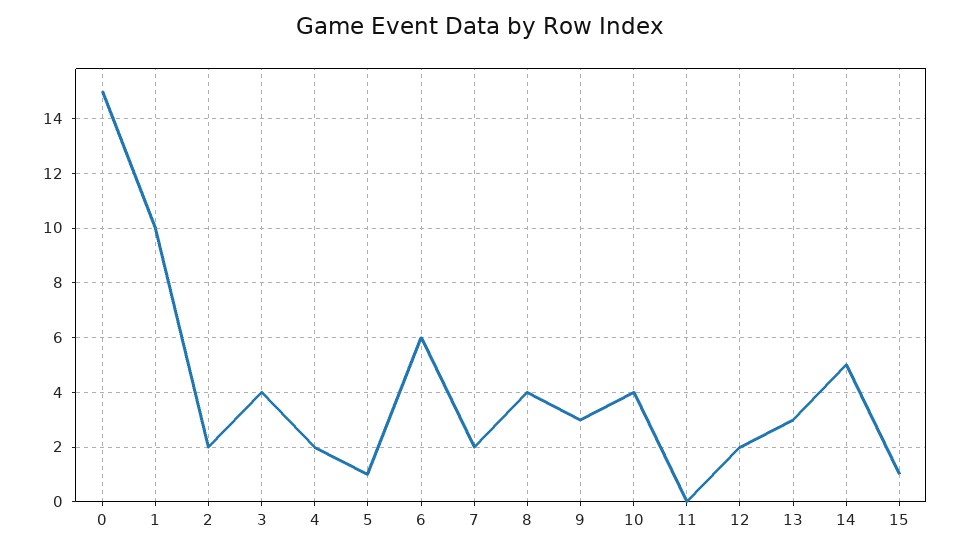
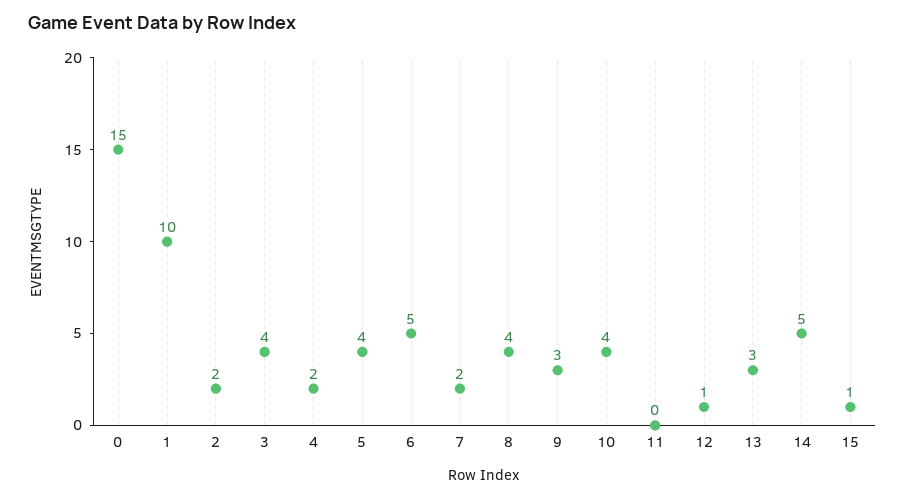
  {
    "0": 15,
    "1": 10,
    "2": 2,
    "3": 4,
    "4": 2,
-   "5": 1,
+   "5": 4,
-   "6": 6,
+   "6": 5,
    "7": 2,
    "8": 4,
    "9": 3,
    "10": 4,
    "11": 0,
-   "12": 2,
+   "12": 1,
    "13": 3,
    "14": 5,
    "15": 1
  }

